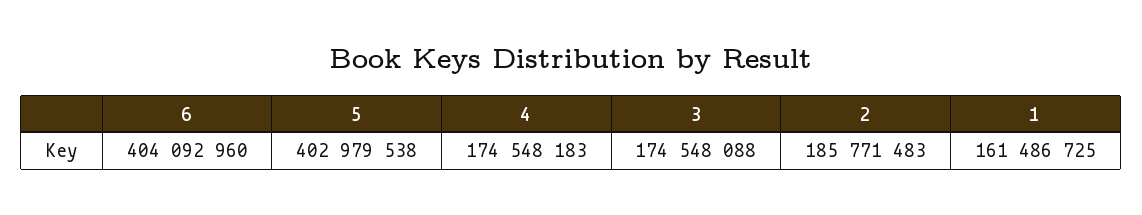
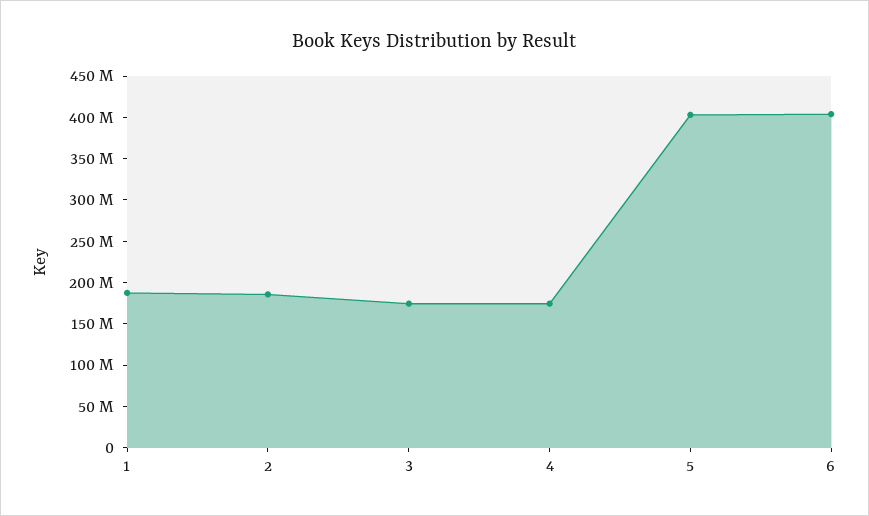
  {
    "6": 404092960,
    "5": 402979538,
    "4": 174548183,
    "3": 174548088,
    "2": 185771483,
-   "1": 161486725
+   "1": 190000000
  }

